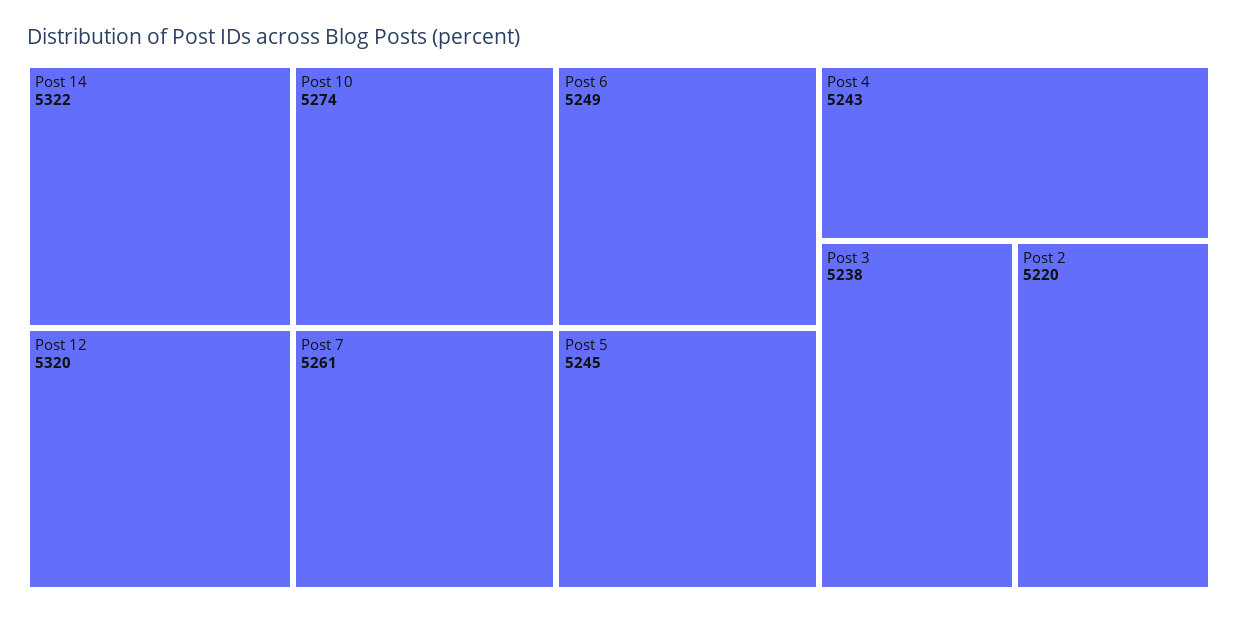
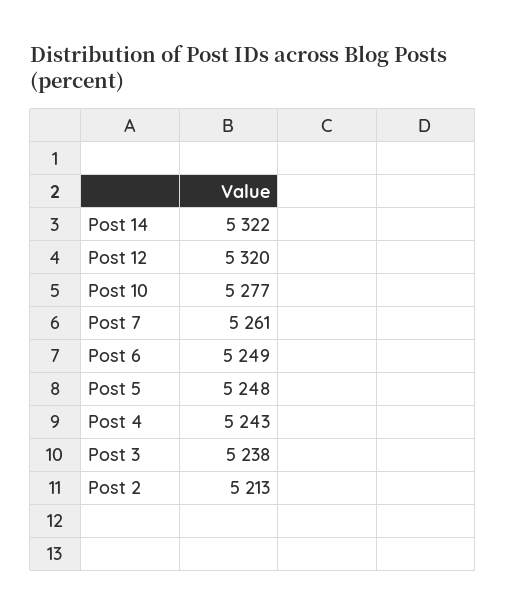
  {
    "Post 14": 5322,
    "Post 12": 5320,
-   "Post 10": 5274,
+   "Post 10": 5277,
    "Post 7": 5261,
    "Post 6": 5249,
-   "Post 5": 5245,
+   "Post 5": 5248,
    "Post 4": 5243,
    "Post 3": 5238,
-   "Post 2": 5220
+   "Post 2": 5213
  }

